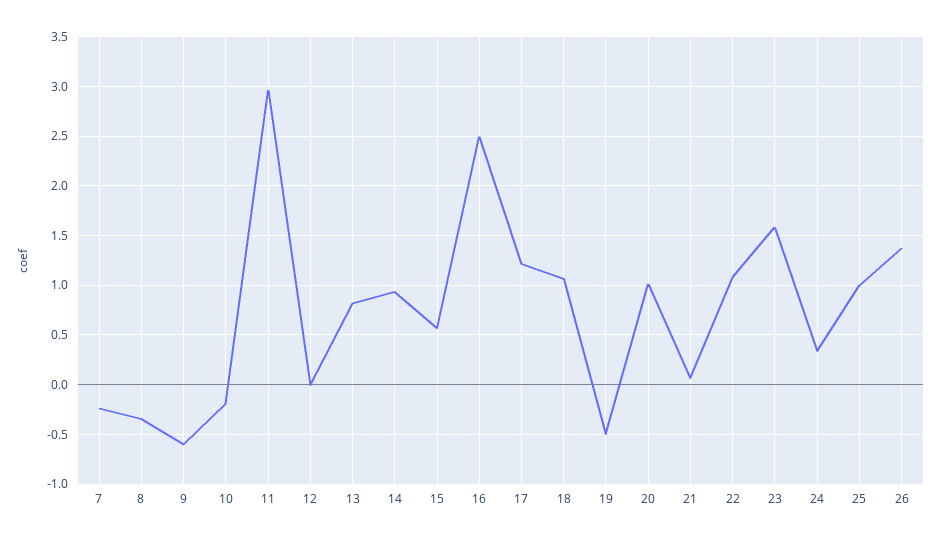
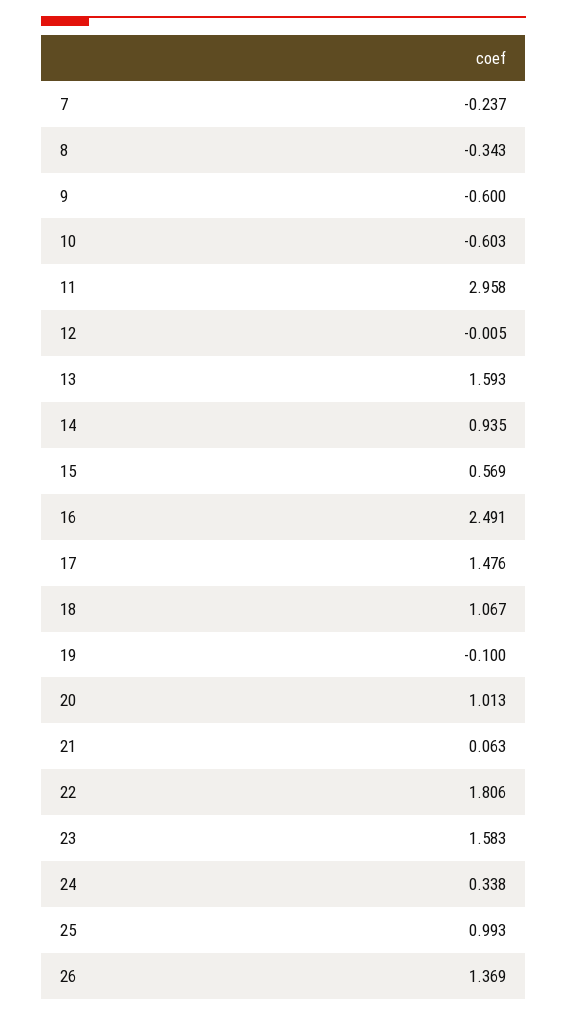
  {
    "7": -0.237,
    "8": -0.343,
    "9": -0.6,
-   "10": -0.2,
+   "10": -0.603,
    "11": 2.958,
    "12": -0.005,
-   "13": 0.8,
+   "13": 1.593,
    "14": 0.935,
    "15": 0.569,
    "16": 2.491,
-   "17": 1.2,
+   "17": 1.476,
    "18": 1.067,
-   "19": -0.5,
+   "19": -0.1,
    "20": 1.013,
    "21": 0.063,
-   "22": 1.1,
+   "22": 1.806,
    "23": 1.583,
    "24": 0.338,
    "25": 0.993,
    "26": 1.369
  }

